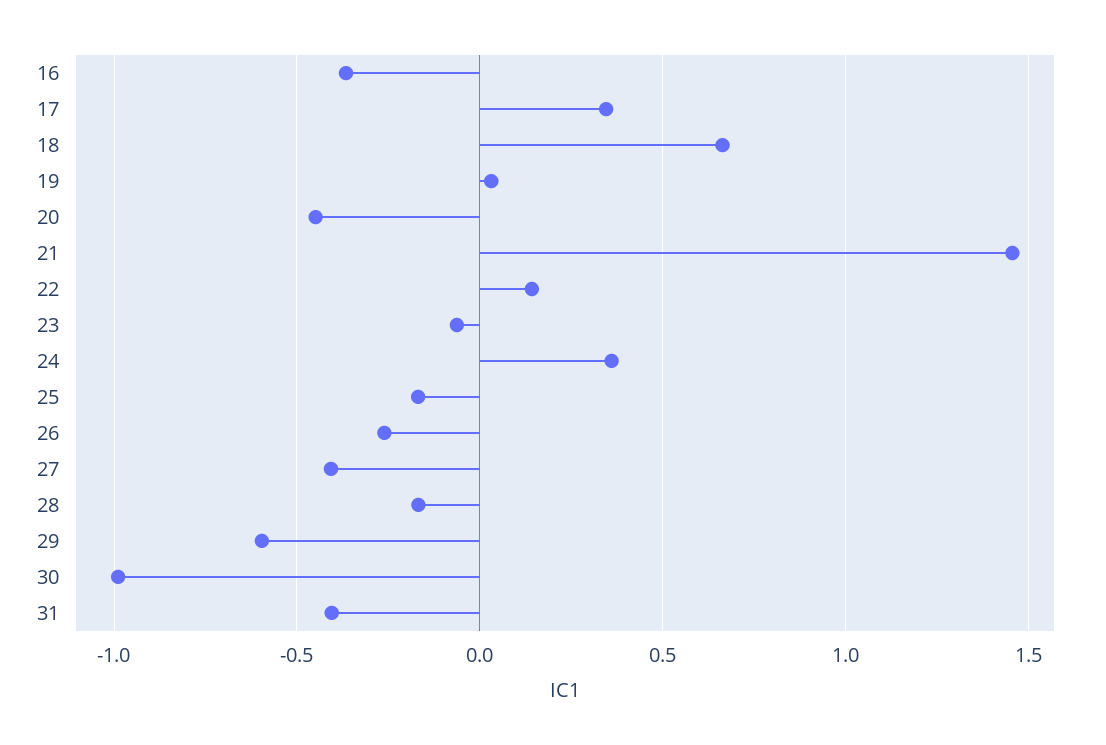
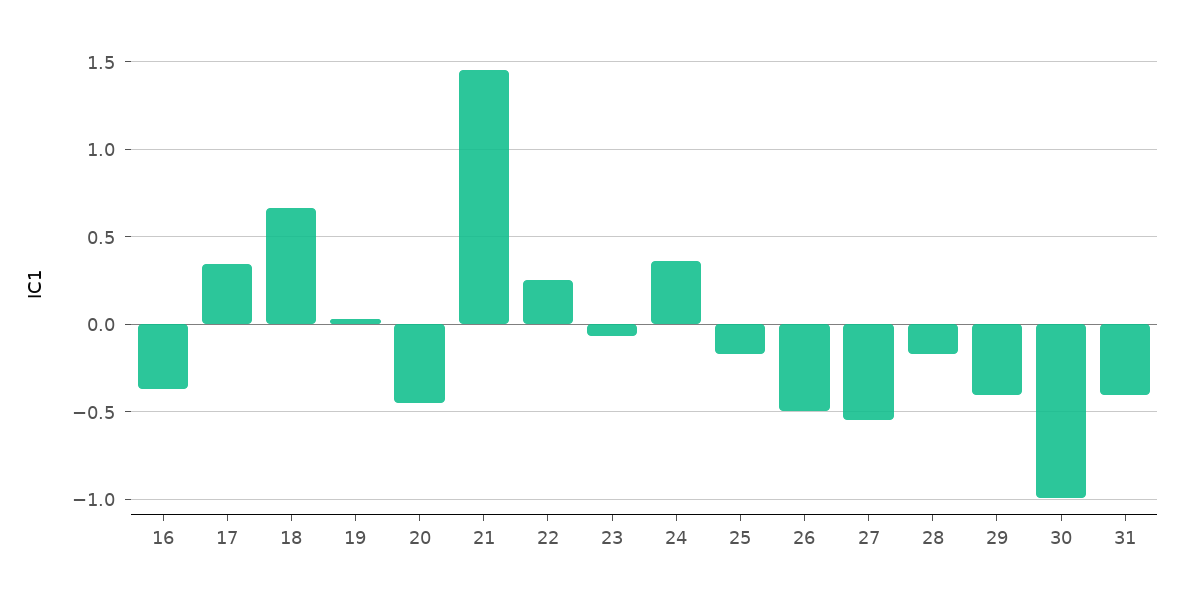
  {
    "16": -0.35,
    "17": 0.35,
    "18": 0.65,
    "19": 0.05,
    "20": -0.45,
    "21": 1.45,
-   "22": 0.15,
+   "22": 0.25,
    "23": -0.05,
    "24": 0.35,
    "25": -0.15,
-   "26": -0.25,
+   "26": -0.5,
-   "27": -0.4,
+   "27": -0.55,
    "28": -0.15,
-   "29": -0.6,
+   "29": -0.4,
    "30": -1,
    "31": -0.4
  }

